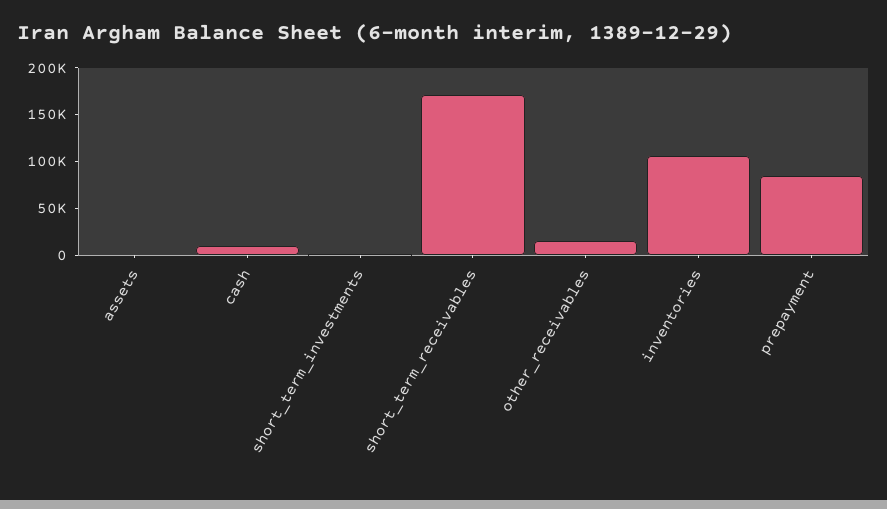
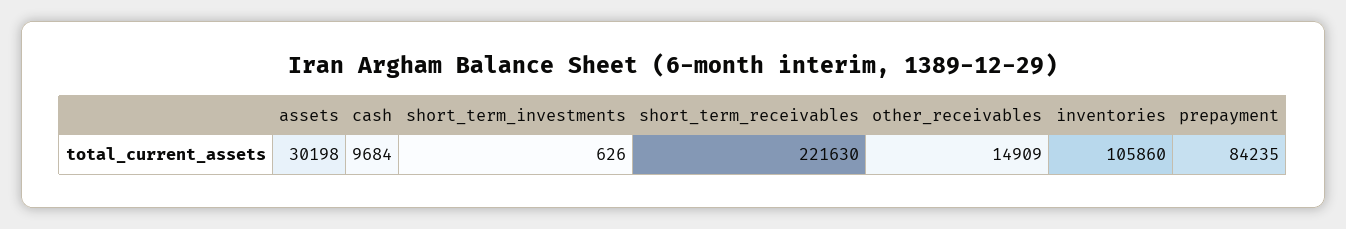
  {
-   "assets": 0,
+   "assets": 30198,
    "cash": 9684,
    "short_term_investments": 626,
-   "short_term_receivables": 170000,
+   "short_term_receivables": 221630,
    "other_receivables": 14909,
    "inventories": 105860,
    "prepayment": 84235
  }

